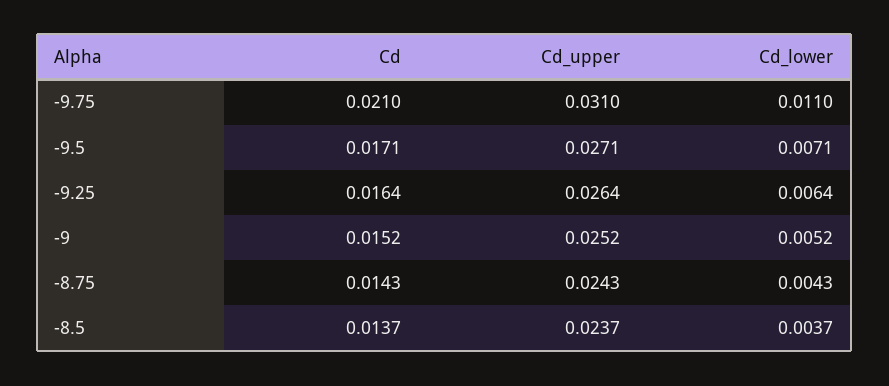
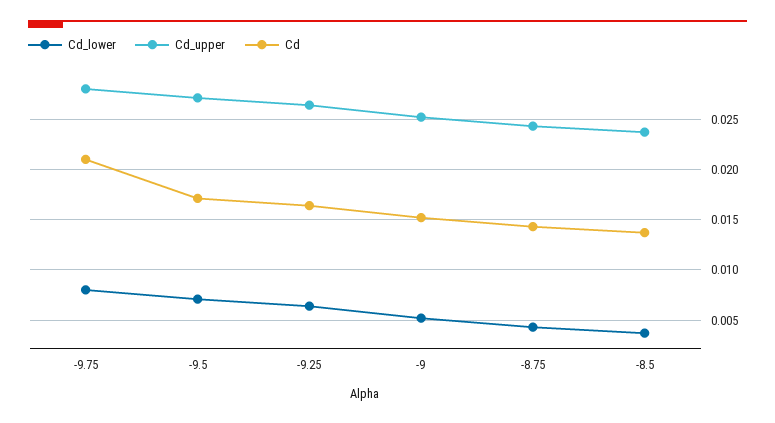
  {
    "Cd": {
      "-9.75": 0.021,
      "-9.5": 0.0171,
      "-9.25": 0.0164,
      "-9": 0.0152,
      "-8.75": 0.0143,
      "-8.5": 0.0137
    },
    "Cd_upper": {
-     "-9.75": 0.031,
+     "-9.75": 0.028,
      "-9.5": 0.0271,
      "-9.25": 0.0264,
      "-9": 0.0252,
      "-8.75": 0.0243,
      "-8.5": 0.0237
    },
    "Cd_lower": {
-     "-9.75": 0.011,
+     "-9.75": 0.008,
      "-9.5": 0.0071,
      "-9.25": 0.0064,
      "-9": 0.0052,
      "-8.75": 0.0043,
      "-8.5": 0.0037
    }
  }

